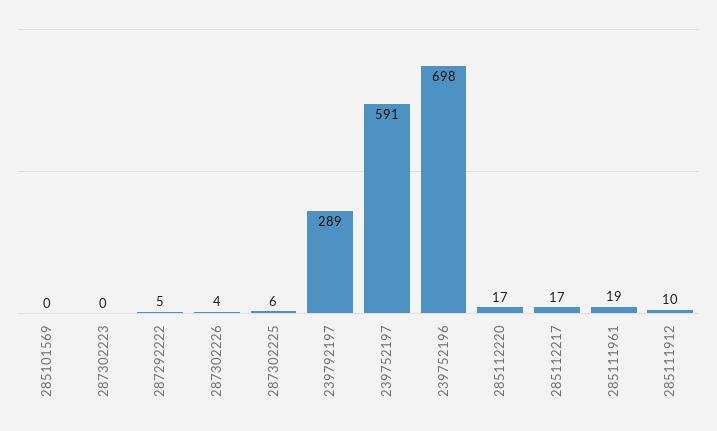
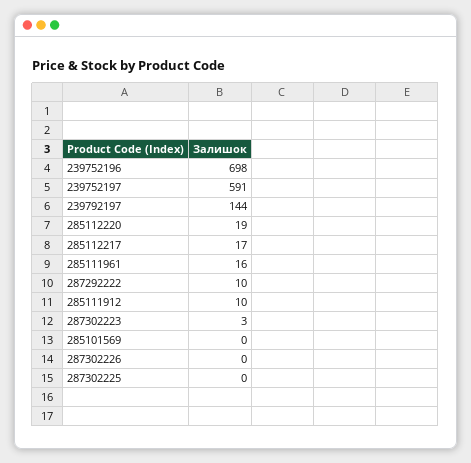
  {
    "285101569": 0,
-   "287302223": 0,
+   "287302223": 3,
-   "287292222": 5,
+   "287292222": 10,
-   "287302226": 4,
+   "287302226": 0,
-   "287302225": 6,
+   "287302225": 0,
-   "239792197": 289,
+   "239792197": 144,
    "239752197": 591,
    "239752196": 698,
-   "285112220": 17,
+   "285112220": 19,
    "285112217": 17,
-   "285111961": 19,
+   "285111961": 16,
    "285111912": 10
  }

